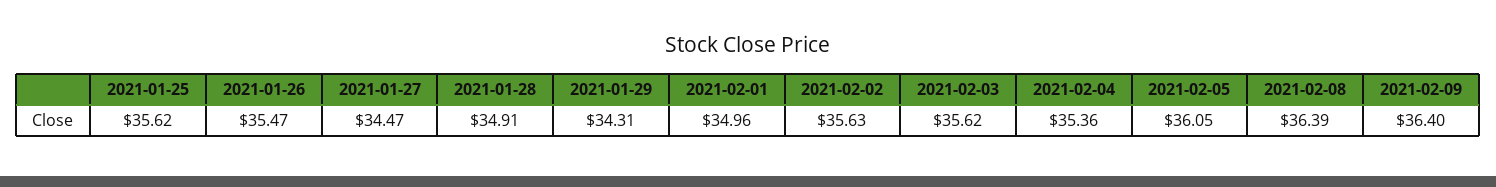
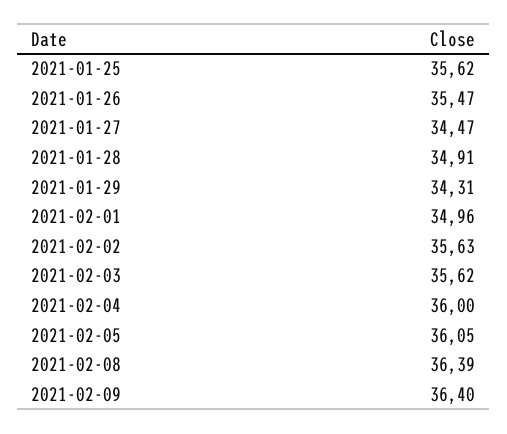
  {
    "2021-01-25": 35.62,
    "2021-01-26": 35.47,
    "2021-01-27": 34.47,
    "2021-01-28": 34.91,
    "2021-01-29": 34.31,
    "2021-02-01": 34.96,
    "2021-02-02": 35.63,
    "2021-02-03": 35.62,
-   "2021-02-04": 35.36,
+   "2021-02-04": 36,
    "2021-02-05": 36.05,
    "2021-02-08": 36.39,
    "2021-02-09": 36.4
  }

